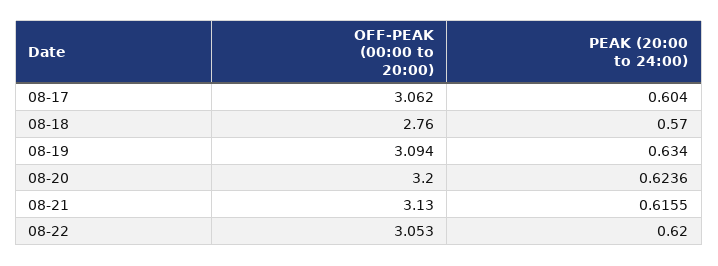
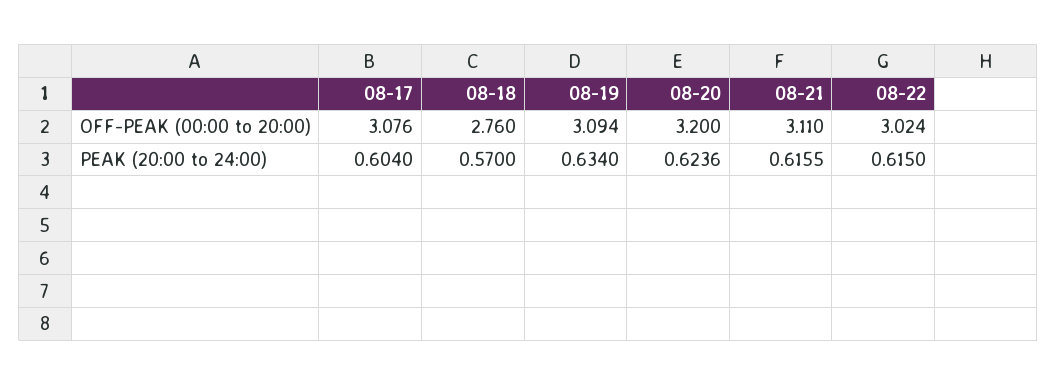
  {
    "OFF-PEAK (00:00 to 20:00)": {
-     "08-17": 3.062,
+     "08-17": 3.076,
      "08-18": 2.76,
      "08-19": 3.094,
      "08-20": 3.2,
-     "08-21": 3.13,
+     "08-21": 3.11,
-     "08-22": 3.053
+     "08-22": 3.024
    },
    "PEAK (20:00 to 24:00)": {
      "08-17": 0.604,
      "08-18": 0.57,
      "08-19": 0.634,
      "08-20": 0.6236,
      "08-21": 0.6155,
-     "08-22": 0.62
+     "08-22": 0.615
    }
  }

